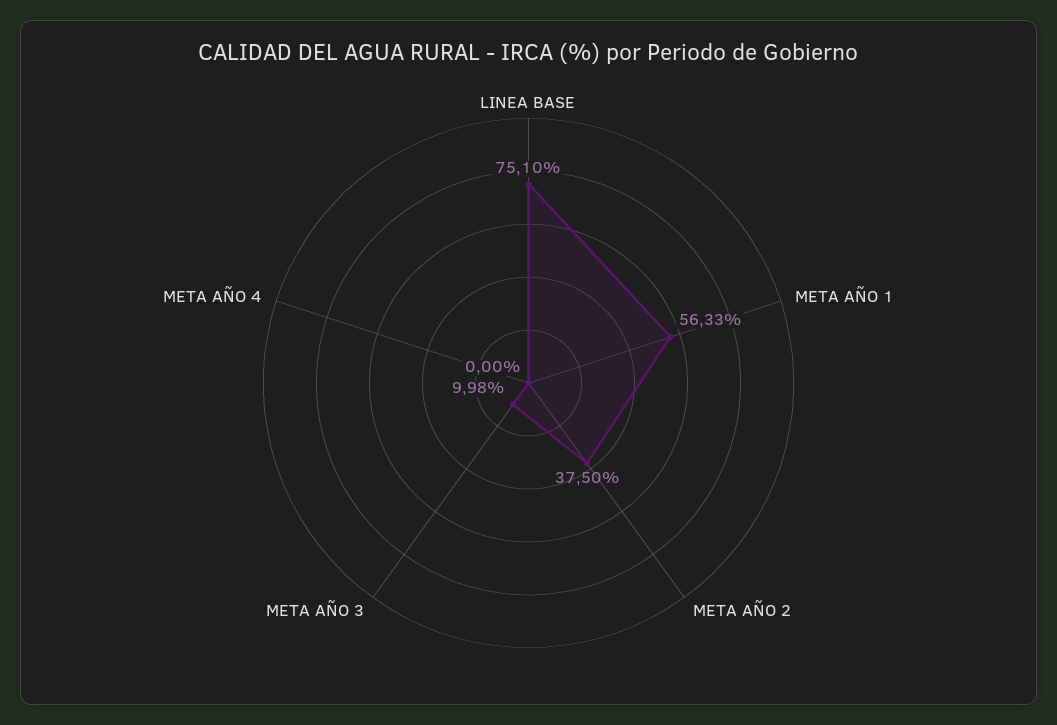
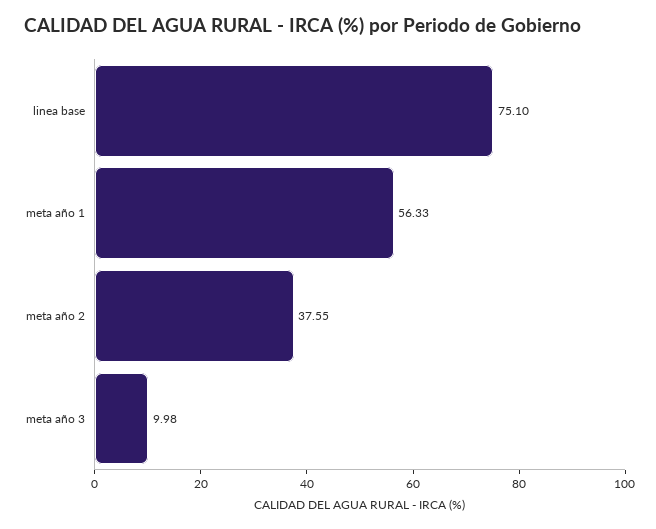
  {
    "LINEA BASE": 75.1,
    "META AÑO 1": 56.33,
-   "META AÑO 2": 37.5,
+   "META AÑO 2": 37.55,
-   "META AÑO 3": 9.98,
+   "META AÑO 3": 9.98
-   "META AÑO 4": 0
  }

